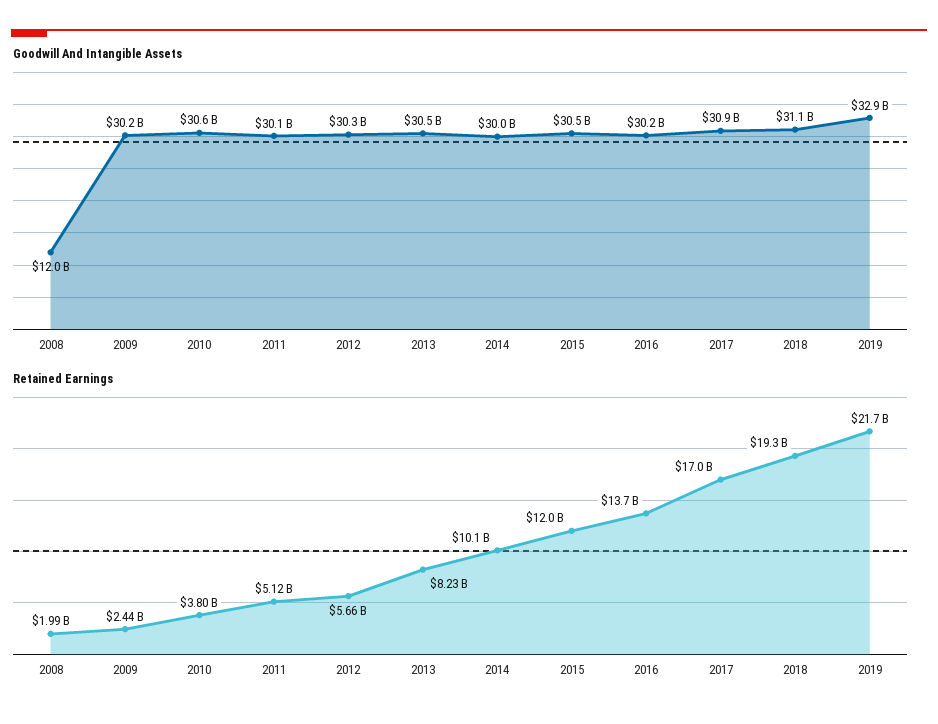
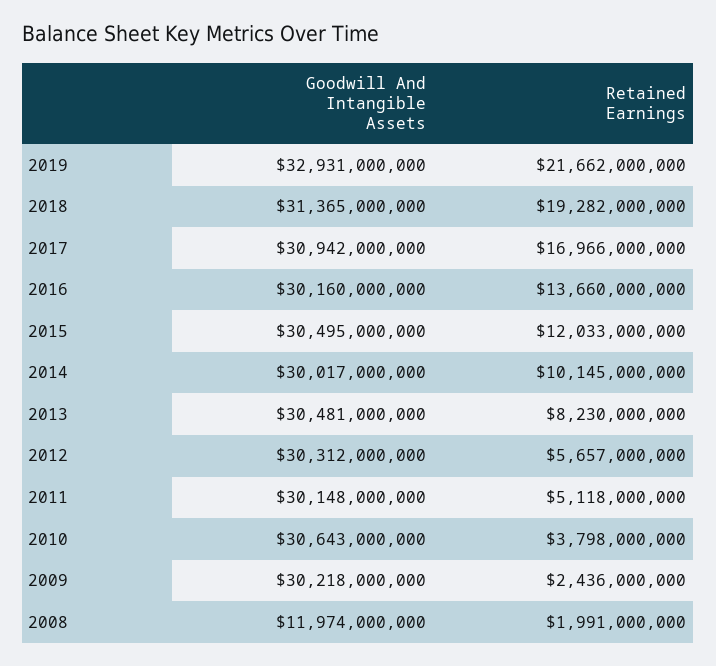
  {
    "Goodwill And Intangible Assets": {
      "2008": 11974000000,
      "2009": 30218000000,
      "2010": 30643000000,
      "2011": 30148000000,
      "2012": 30312000000,
      "2013": 30481000000,
      "2014": 30017000000,
      "2015": 30495000000,
      "2016": 30160000000,
      "2017": 30942000000,
-     "2018": 31100000000,
+     "2018": 31365000000,
      "2019": 32931000000
    },
    "Retained Earnings": {
      "2008": 1991000000,
      "2009": 2436000000,
      "2010": 3798000000,
      "2011": 5118000000,
      "2012": 5657000000,
      "2013": 8230000000,
      "2014": 10145000000,
      "2015": 12033000000,
      "2016": 13660000000,
      "2017": 16966000000,
      "2018": 19282000000,
      "2019": 21662000000
    }
  }

